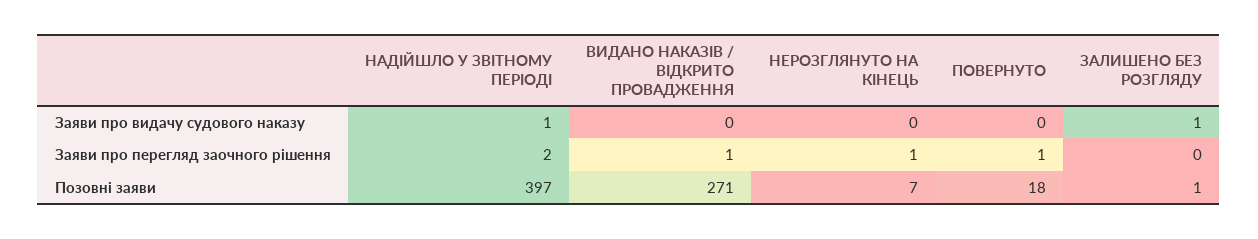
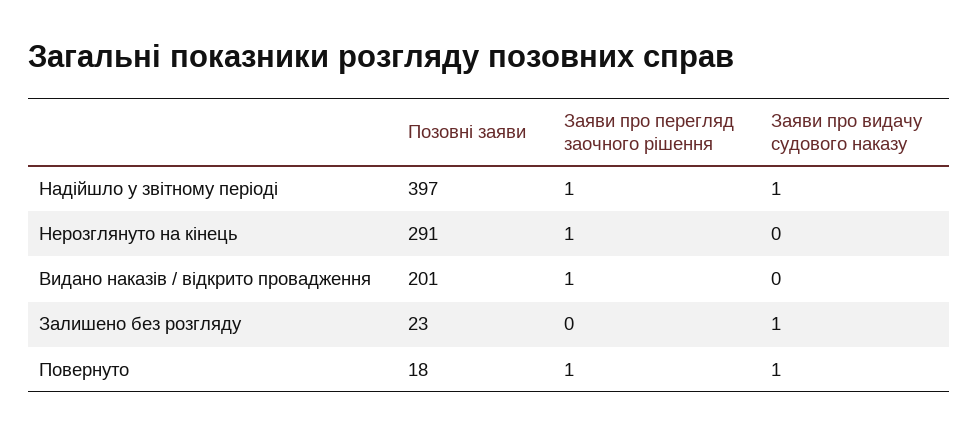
  {
    "НАДІЙШЛО У ЗВІТНОМУ ПЕРІОДІ": {
      "Заяви про видачу судового наказу": 1,
-     "Заяви про перегляд заочного рішення": 2,
+     "Заяви про перегляд заочного рішення": 1,
      "Позовні заяви": 397
    },
    "ВИДАНО НАКАЗІВ / ВІДКРИТО ПРОВАДЖЕННЯ": {
      "Заяви про видачу судового наказу": 0,
      "Заяви про перегляд заочного рішення": 1,
-     "Позовні заяви": 271
+     "Позовні заяви": 201
    },
    "НЕРОЗГЛЯНУТО НА КІНЕЦЬ": {
      "Заяви про видачу судового наказу": 0,
      "Заяви про перегляд заочного рішення": 1,
-     "Позовні заяви": 7
+     "Позовні заяви": 291
    },
    "ПОВЕРНУТО": {
-     "Заяви про видачу судового наказу": 0,
+     "Заяви про видачу судового наказу": 1,
      "Заяви про перегляд заочного рішення": 1,
      "Позовні заяви": 18
    },
    "ЗАЛИШЕНО БЕЗ РОЗГЛЯДУ": {
      "Заяви про видачу судового наказу": 1,
      "Заяви про перегляд заочного рішення": 0,
-     "Позовні заяви": 1
+     "Позовні заяви": 23
    }
  }

